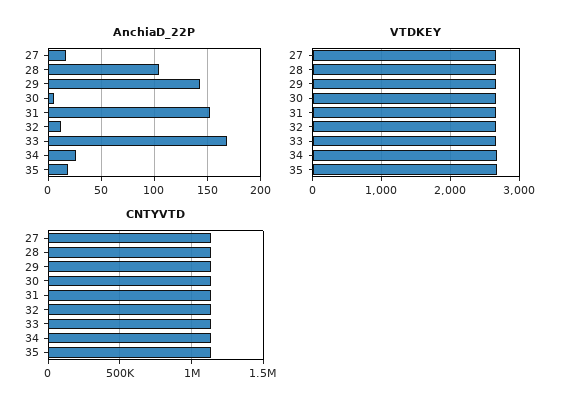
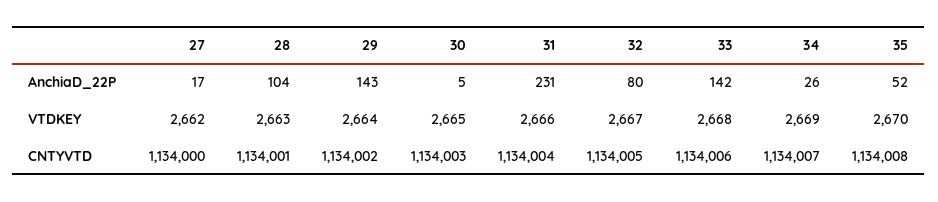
  {
    "AnchiaD_22P": {
      "27": 17,
      "28": 104,
      "29": 143,
      "30": 5,
-     "31": 150,
+     "31": 231,
-     "32": 10,
+     "32": 80,
-     "33": 170,
+     "33": 142,
      "34": 26,
-     "35": 20
+     "35": 52
    },
    "VTDKEY": {
      "27": 2662,
      "28": 2663,
      "29": 2664,
      "30": 2665,
      "31": 2666,
      "32": 2667,
      "33": 2668,
      "34": 2669,
      "35": 2670
    },
    "CNTYVTD": {
      "27": 1134000,
      "28": 1134001,
      "29": 1134002,
      "30": 1134003,
      "31": 1134004,
      "32": 1134005,
      "33": 1134006,
      "34": 1134007,
      "35": 1134008
    }
  }

